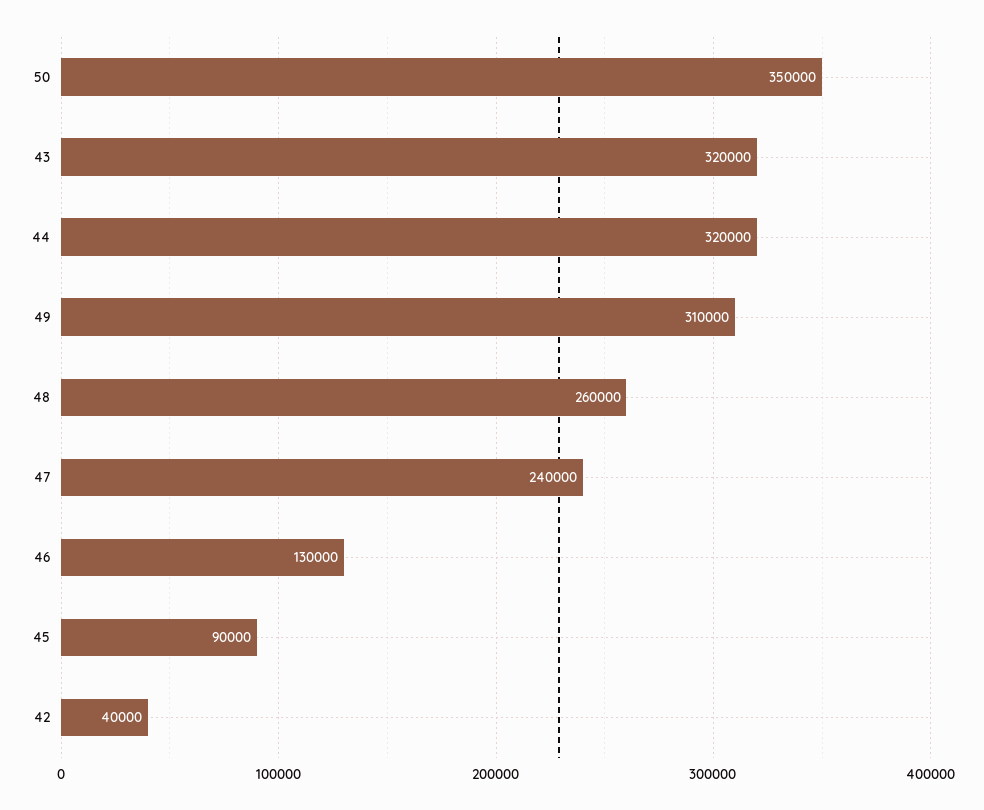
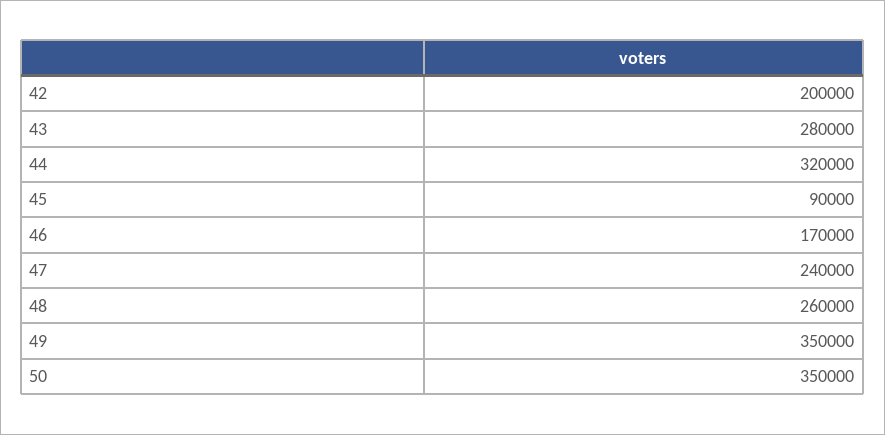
  {
    "50": 350000,
-   "43": 320000,
+   "43": 280000,
    "44": 320000,
-   "49": 310000,
+   "49": 350000,
    "48": 260000,
    "47": 240000,
-   "46": 130000,
+   "46": 170000,
    "45": 90000,
-   "42": 40000
+   "42": 200000
  }

